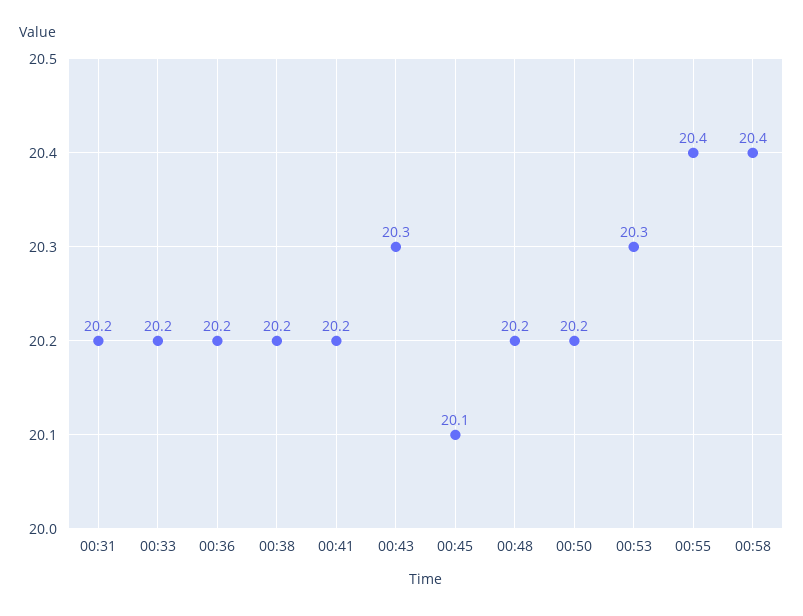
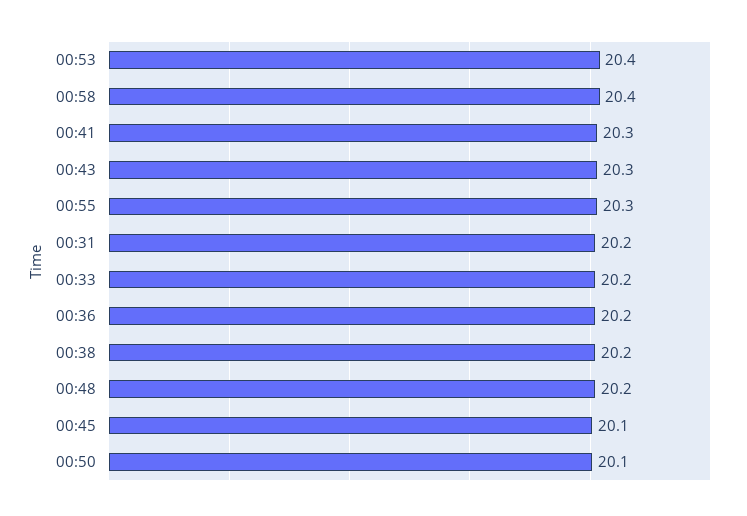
  {
    "00:31": 20.2,
    "00:33": 20.2,
    "00:36": 20.2,
    "00:38": 20.2,
-   "00:41": 20.2,
+   "00:41": 20.3,
    "00:43": 20.3,
    "00:45": 20.1,
    "00:48": 20.2,
-   "00:50": 20.2,
+   "00:50": 20.1,
-   "00:53": 20.3,
+   "00:53": 20.4,
-   "00:55": 20.4,
+   "00:55": 20.3,
    "00:58": 20.4
  }

